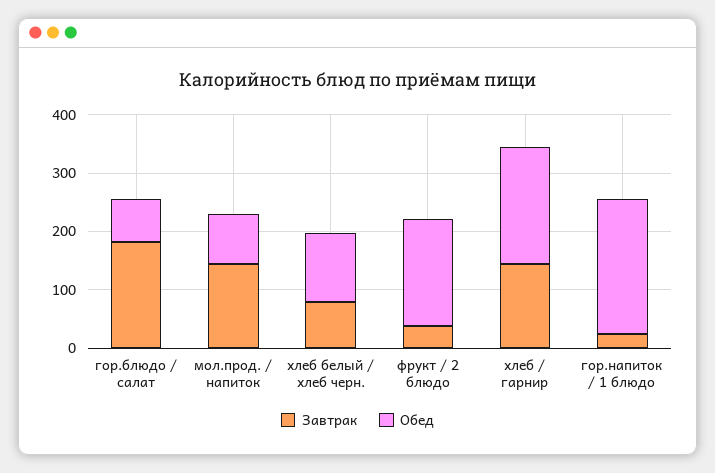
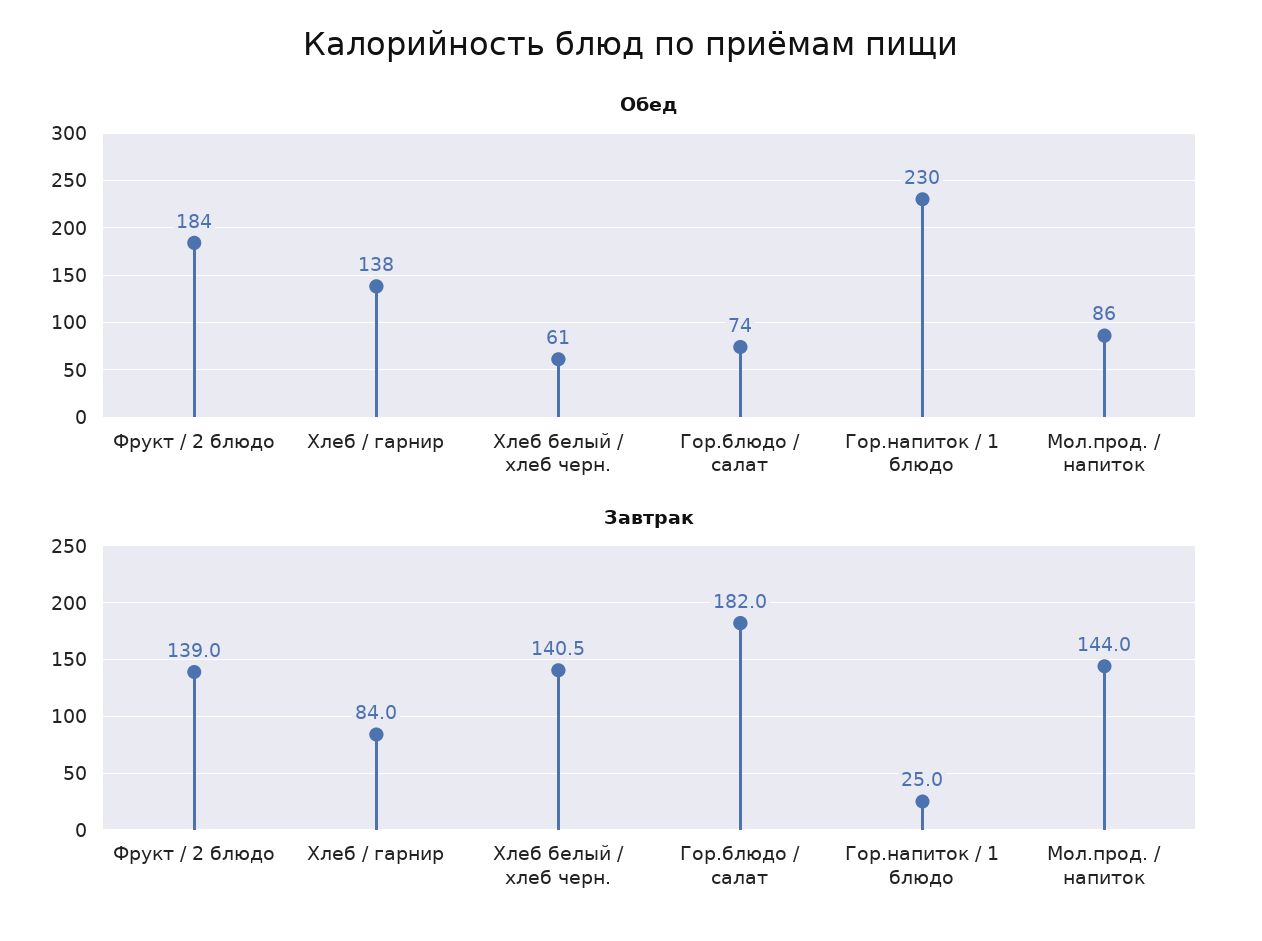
  {
    "Завтрак": {
      "гор.блюдо / салат": 182,
      "мол.прод. / напиток": 144,
-     "хлеб белый / хлеб черн.": 80,
+     "хлеб белый / хлеб черн.": 140.5,
-     "фрукт / 2 блюдо": 40,
+     "фрукт / 2 блюдо": 139,
-     "хлеб / гарнир": 140,
+     "хлеб / гарнир": 84,
      "гор.напиток / 1 блюдо": 25
    },
    "Обед": {
      "гор.блюдо / салат": 74,
      "мол.прод. / напиток": 86,
-     "хлеб белый / хлеб черн.": 120,
+     "хлеб белый / хлеб черн.": 61,
      "фрукт / 2 блюдо": 184,
-     "хлеб / гарнир": 200,
+     "хлеб / гарнир": 138,
      "гор.напиток / 1 блюдо": 230
    }
  }

